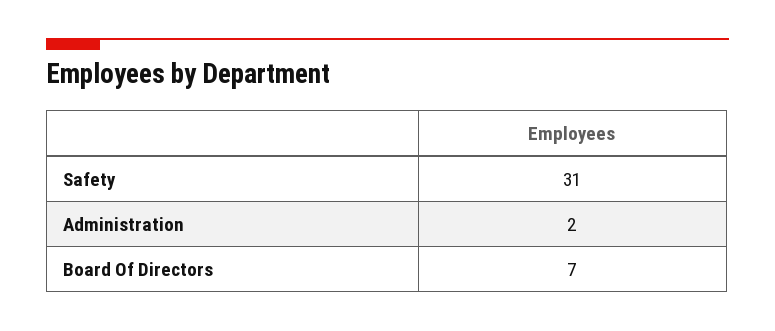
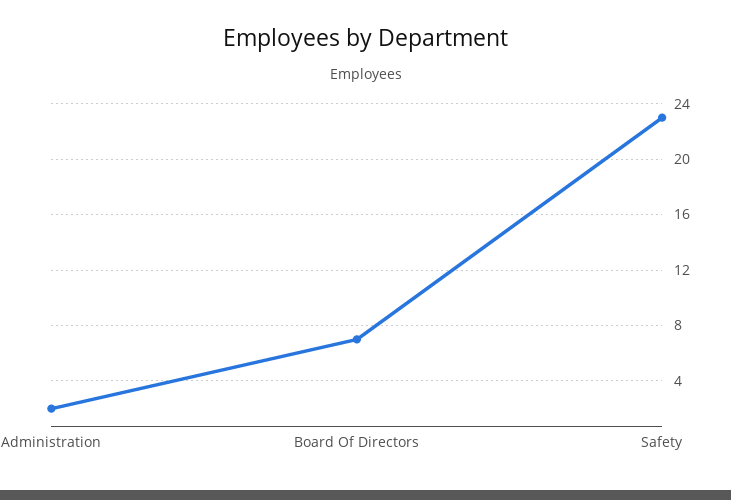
  {
-   "Safety": 31,
+   "Safety": 23,
    "Administration": 2,
    "Board Of Directors": 7
  }

